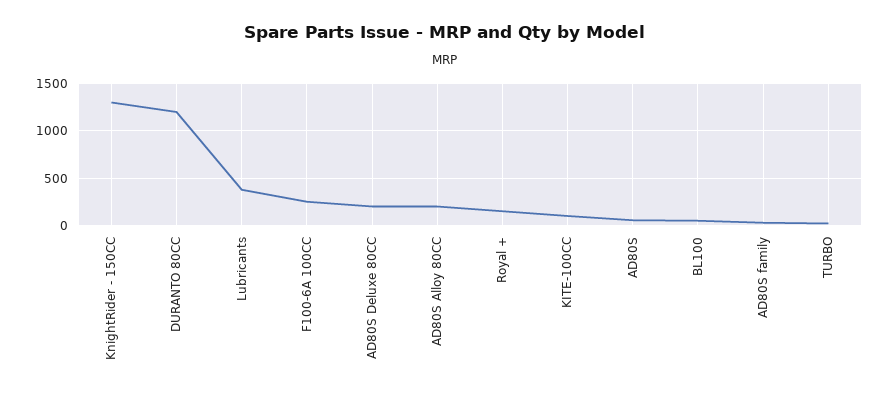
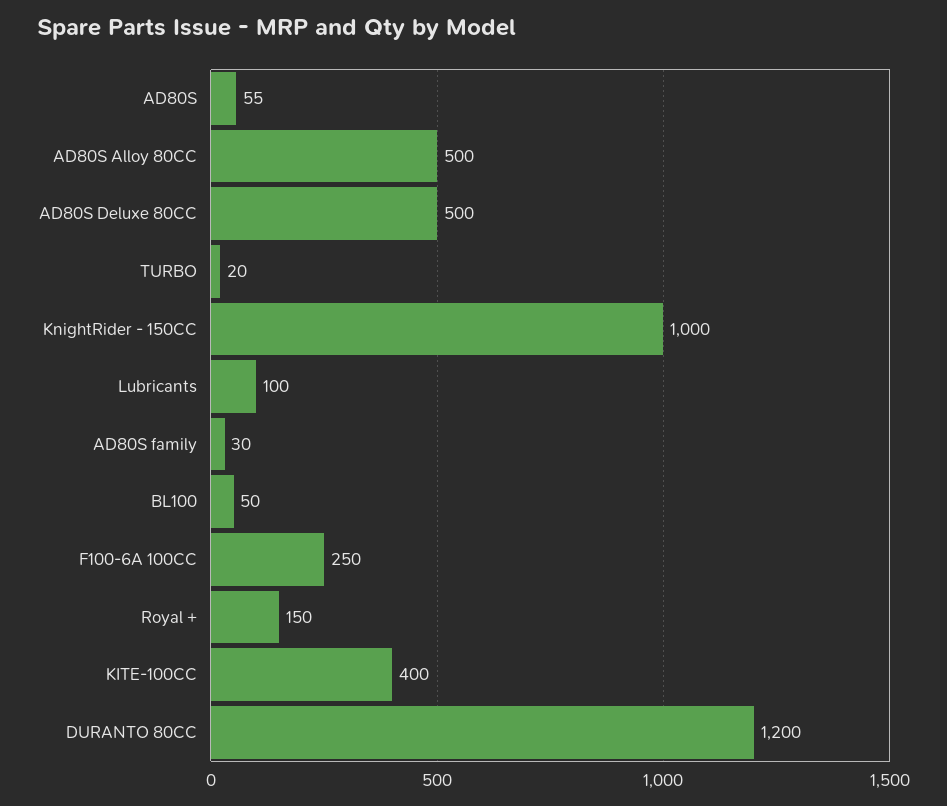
  {
-   "KnightRider - 150CC": 1300,
+   "KnightRider - 150CC": 1000,
    "DURANTO 80CC": 1200,
-   "Lubricants": 400,
+   "Lubricants": 100,
    "F100-6A 100CC": 250,
-   "AD80S Deluxe 80CC": 200,
+   "AD80S Deluxe 80CC": 500,
-   "AD80S Alloy 80CC": 200,
+   "AD80S Alloy 80CC": 500,
    "Royal +": 150,
-   "KITE-100CC": 100,
+   "KITE-100CC": 400,
    "AD80S": 55,
    "BL100": 50,
    "AD80S family": 30,
    "TURBO": 20
  }

